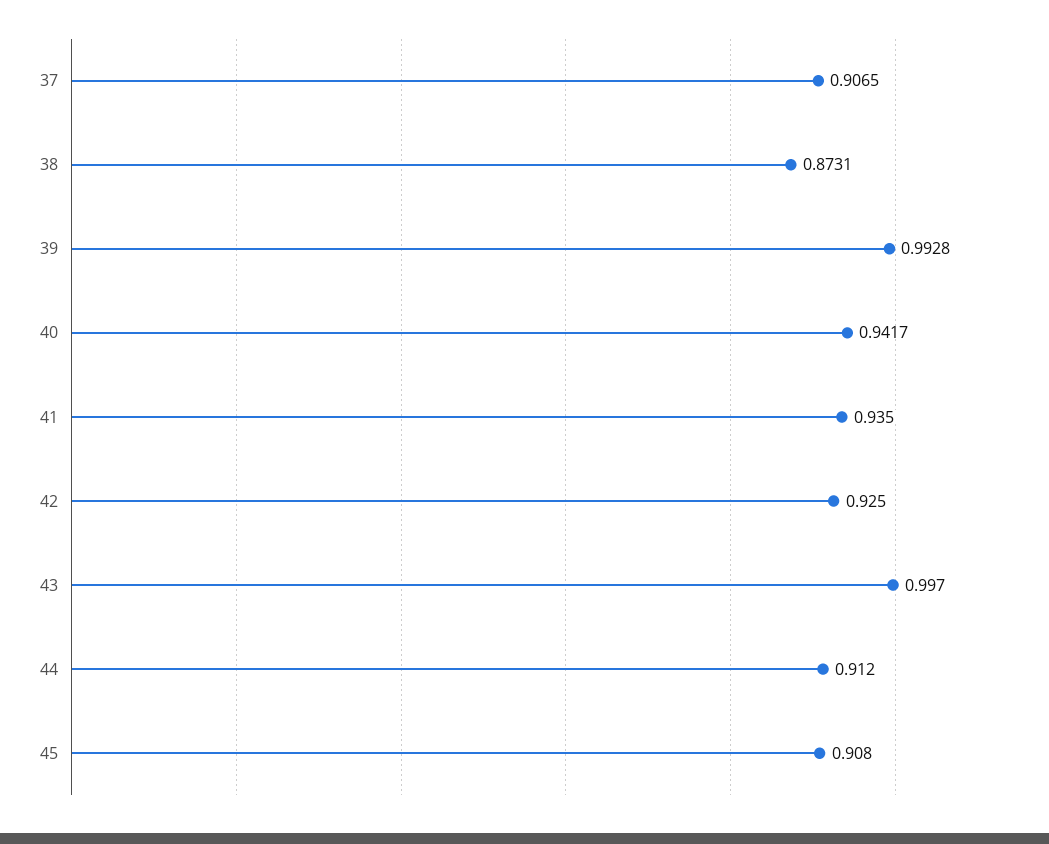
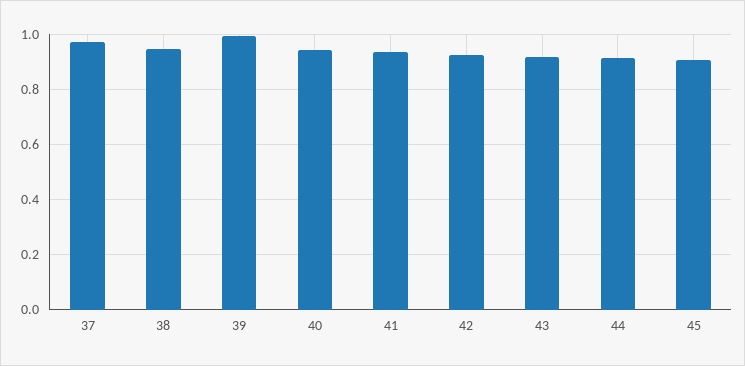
  {
-   "37": 0.9065,
+   "37": 0.975,
-   "38": 0.8731,
+   "38": 0.95,
    "39": 0.9928,
    "40": 0.9417,
    "41": 0.935,
    "42": 0.925,
-   "43": 0.997,
+   "43": 0.925,
    "44": 0.912,
    "45": 0.908
  }

